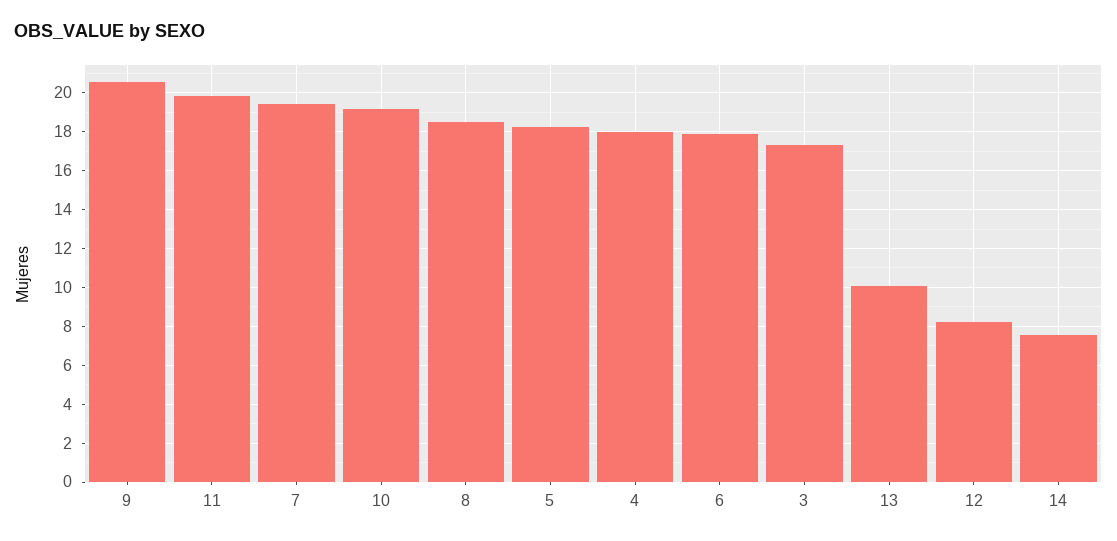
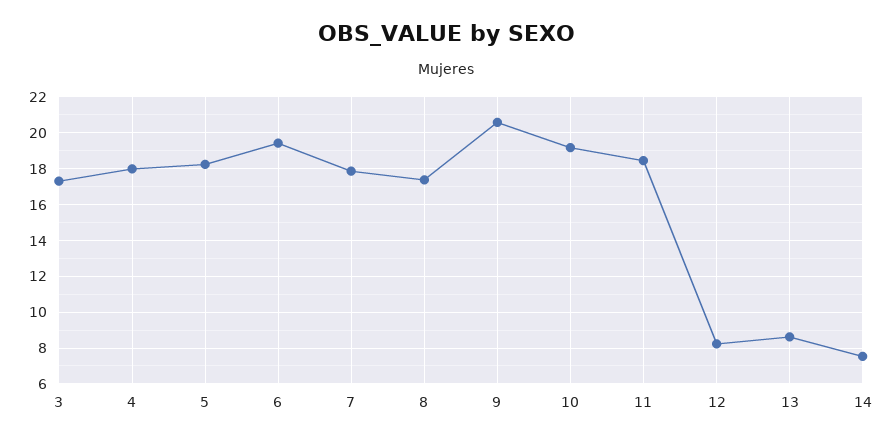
  {
    "9": 20.5,
-   "11": 20,
+   "11": 18.5,
-   "7": 19.5,
+   "7": 18,
    "10": 19,
-   "8": 18.5,
+   "8": 17.5,
    "5": 18,
    "4": 18,
-   "6": 18,
+   "6": 19.5,
    "3": 17.5,
-   "13": 10,
+   "13": 8.5,
    "12": 8,
    "14": 7.5
  }

